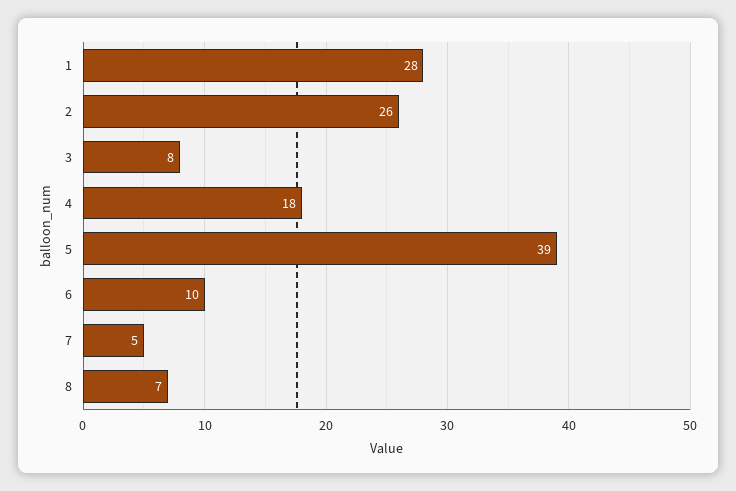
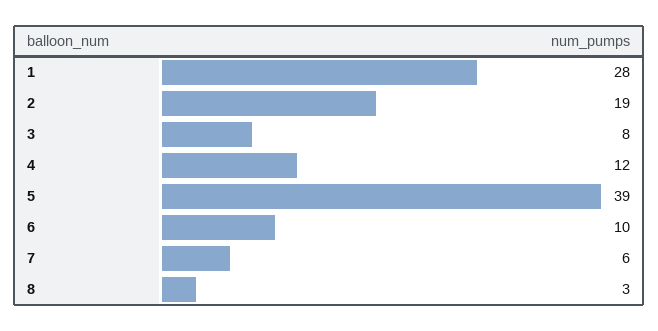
  {
    "1": 28,
-   "2": 26,
+   "2": 19,
    "3": 8,
-   "4": 18,
+   "4": 12,
    "5": 39,
    "6": 10,
-   "7": 5,
+   "7": 6,
-   "8": 7
+   "8": 3
  }

